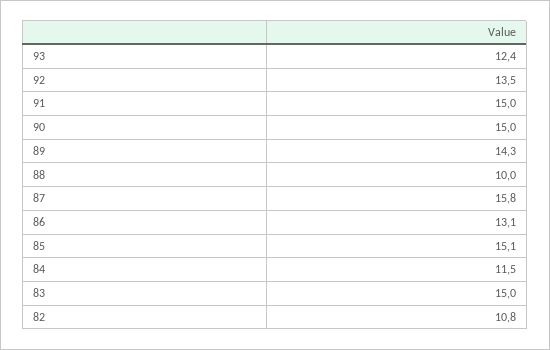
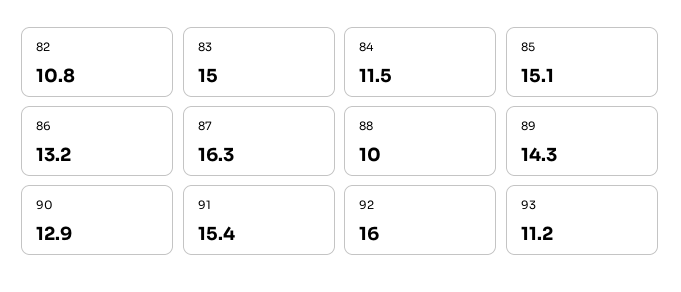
  {
-   "93": 12.4,
+   "93": 11.2,
-   "92": 13.5,
+   "92": 16,
-   "91": 15,
+   "91": 15.4,
-   "90": 15,
+   "90": 12.9,
    "89": 14.3,
    "88": 10,
-   "87": 15.8,
+   "87": 16.3,
-   "86": 13.1,
+   "86": 13.2,
    "85": 15.1,
    "84": 11.5,
    "83": 15,
    "82": 10.8
  }

